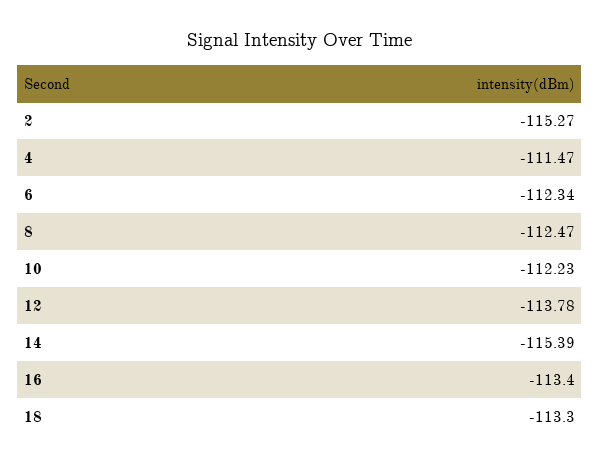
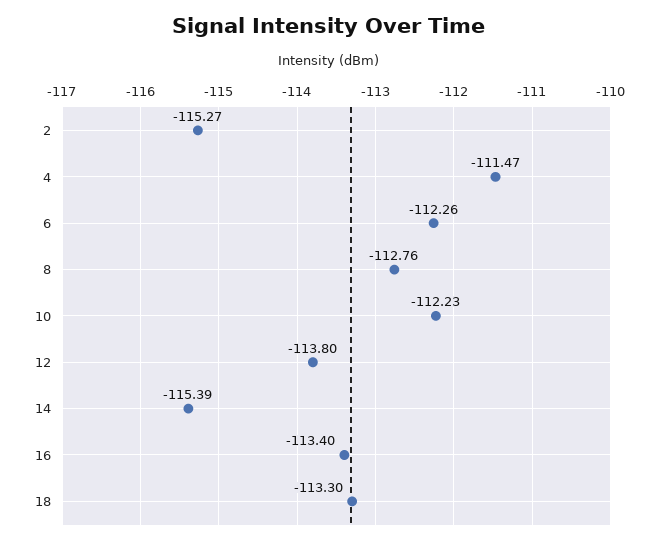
  {
    "2": -115.27,
    "4": -111.47,
-   "6": -112.34,
+   "6": -112.26,
-   "8": -112.47,
+   "8": -112.76,
    "10": -112.23,
-   "12": -113.78,
+   "12": -113.8,
    "14": -115.39,
    "16": -113.4,
    "18": -113.3
  }

